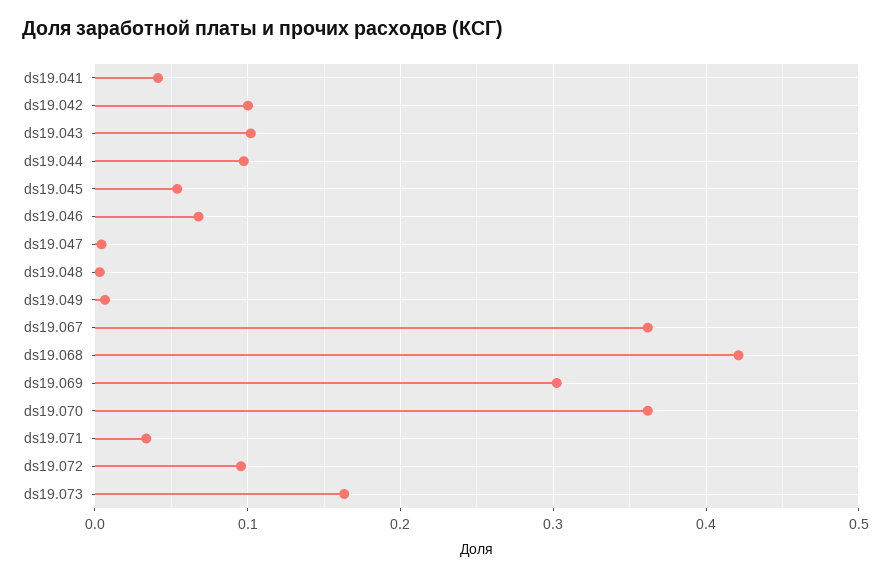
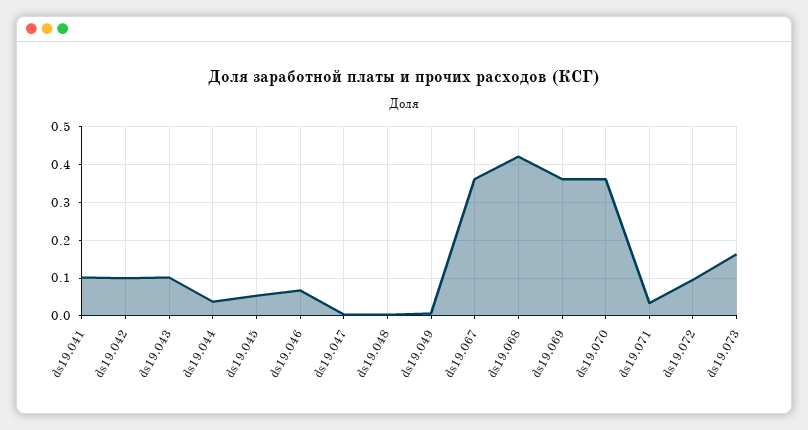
  {
-   "ds19.041": 0.04,
+   "ds19.041": 0.1,
    "ds19.042": 0.1,
    "ds19.043": 0.1,
-   "ds19.044": 0.1,
+   "ds19.044": 0.04,
    "ds19.045": 0.05,
    "ds19.046": 0.07,
    "ds19.047": 0,
    "ds19.048": 0,
    "ds19.049": 0.01,
    "ds19.067": 0.36,
    "ds19.068": 0.42,
-   "ds19.069": 0.3,
+   "ds19.069": 0.36,
    "ds19.070": 0.36,
    "ds19.071": 0.03,
    "ds19.072": 0.1,
    "ds19.073": 0.16
  }

